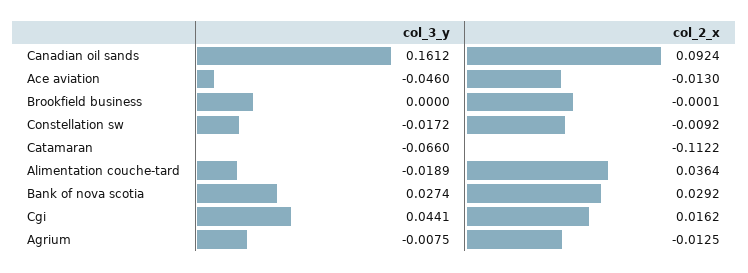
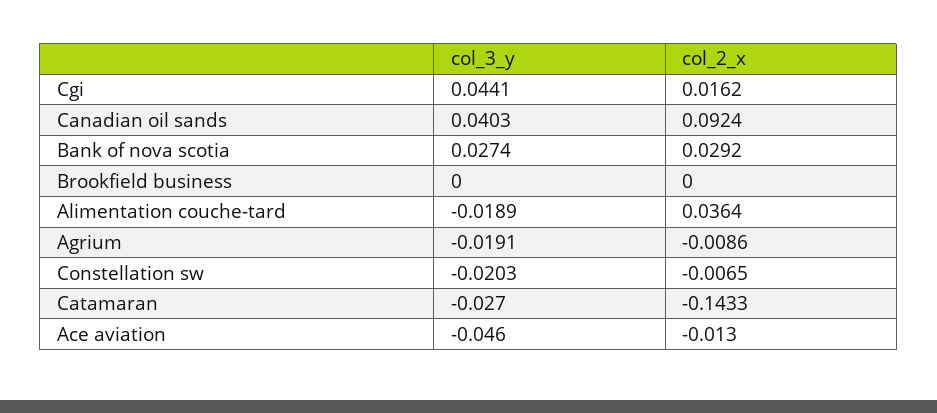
  {
    "col_3_y": {
-     "Canadian oil sands": 0.1612,
+     "Canadian oil sands": 0.0403,
      "Ace aviation": -0.046,
      "Brookfield business": 0,
-     "Constellation sw": -0.0172,
+     "Constellation sw": -0.0203,
-     "Catamaran": -0.066,
+     "Catamaran": -0.027,
      "Alimentation couche-tard": -0.0189,
      "Bank of nova scotia": 0.0274,
      "Cgi": 0.0441,
-     "Agrium": -0.0075
+     "Agrium": -0.0191
    },
    "col_2_x": {
      "Canadian oil sands": 0.0924,
      "Ace aviation": -0.013,
-     "Brookfield business": -0.0001,
+     "Brookfield business": 0,
-     "Constellation sw": -0.0092,
+     "Constellation sw": -0.0065,
-     "Catamaran": -0.1122,
+     "Catamaran": -0.1433,
      "Alimentation couche-tard": 0.0364,
      "Bank of nova scotia": 0.0292,
      "Cgi": 0.0162,
-     "Agrium": -0.0125
+     "Agrium": -0.0086
    }
  }

